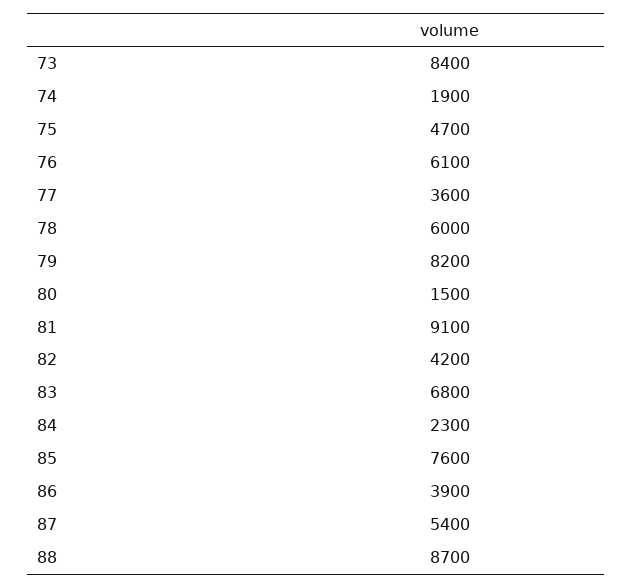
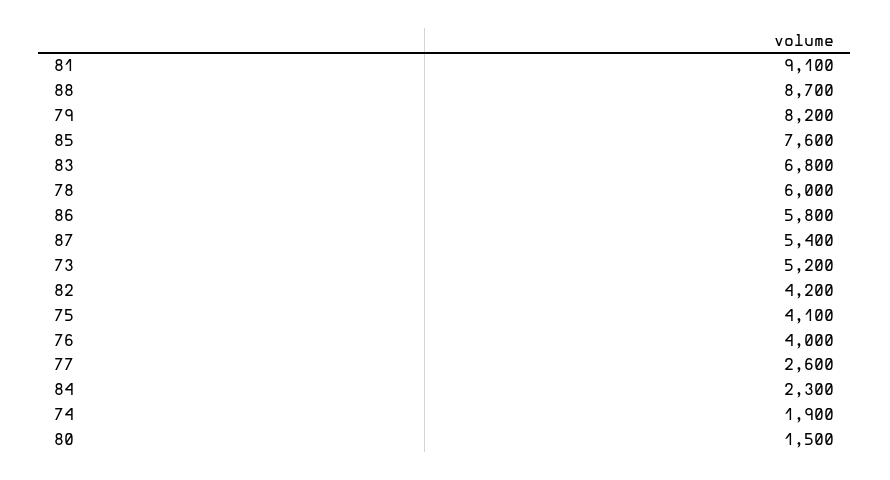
  {
-   "73": 8400,
+   "73": 5200,
    "74": 1900,
-   "75": 4700,
+   "75": 4100,
-   "76": 6100,
+   "76": 4000,
-   "77": 3600,
+   "77": 2600,
    "78": 6000,
    "79": 8200,
    "80": 1500,
    "81": 9100,
    "82": 4200,
    "83": 6800,
    "84": 2300,
    "85": 7600,
-   "86": 3900,
+   "86": 5800,
    "87": 5400,
    "88": 8700
  }

